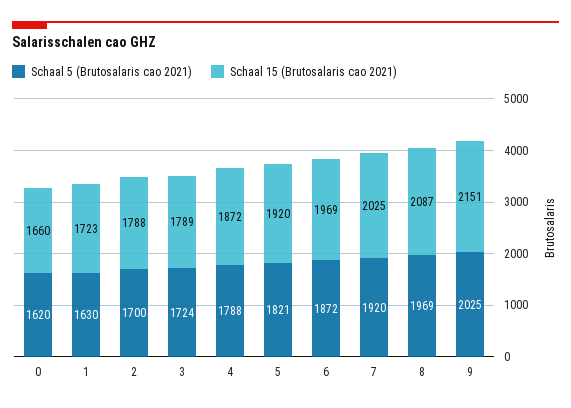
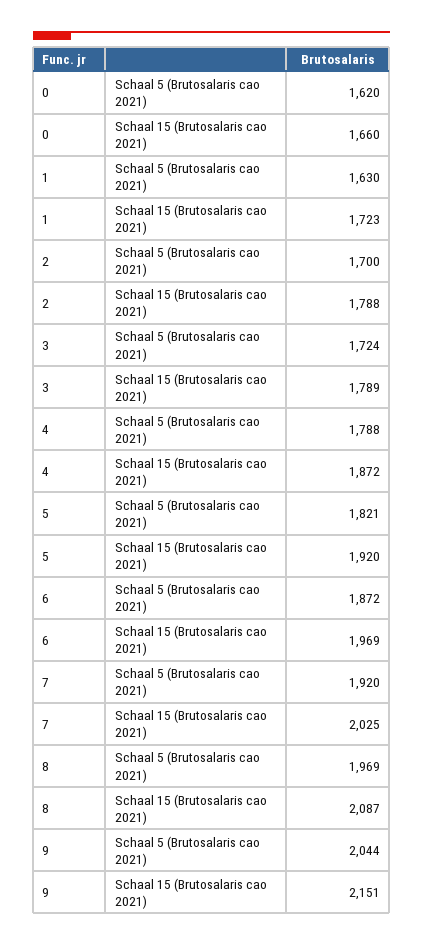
  {
    "Schaal 5 (Brutosalaris cao 2021)": {
      "0": 1620,
      "1": 1630,
      "2": 1700,
      "3": 1724,
      "4": 1788,
      "5": 1821,
      "6": 1872,
      "7": 1920,
      "8": 1969,
-     "9": 2025
+     "9": 2044
    },
    "Schaal 15 (Brutosalaris cao 2021)": {
      "0": 1660,
      "1": 1723,
      "2": 1788,
      "3": 1789,
      "4": 1872,
      "5": 1920,
      "6": 1969,
      "7": 2025,
      "8": 2087,
      "9": 2151
    }
  }

